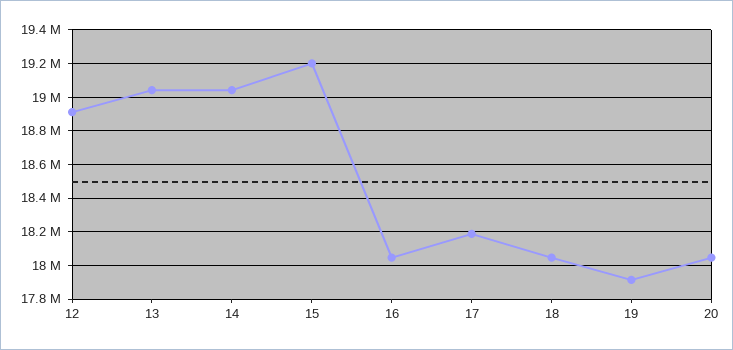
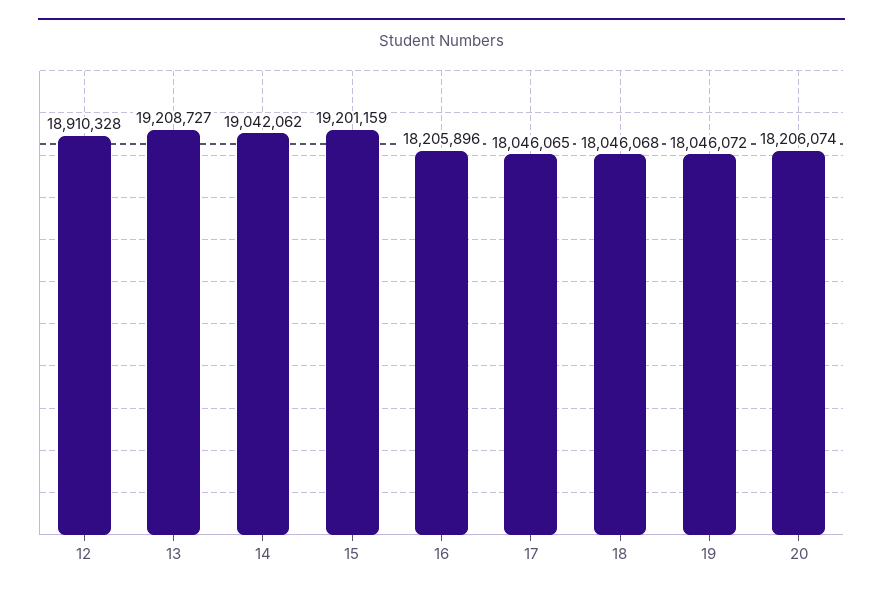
  {
    "12": 18910328,
-   "13": 19050000,
+   "13": 19208727,
    "14": 19042062,
    "15": 19201159,
-   "16": 18050000,
+   "16": 18205896,
-   "17": 18200000,
+   "17": 18046065,
    "18": 18046068,
-   "19": 17900000,
+   "19": 18046072,
-   "20": 18050000
+   "20": 18206074
  }

